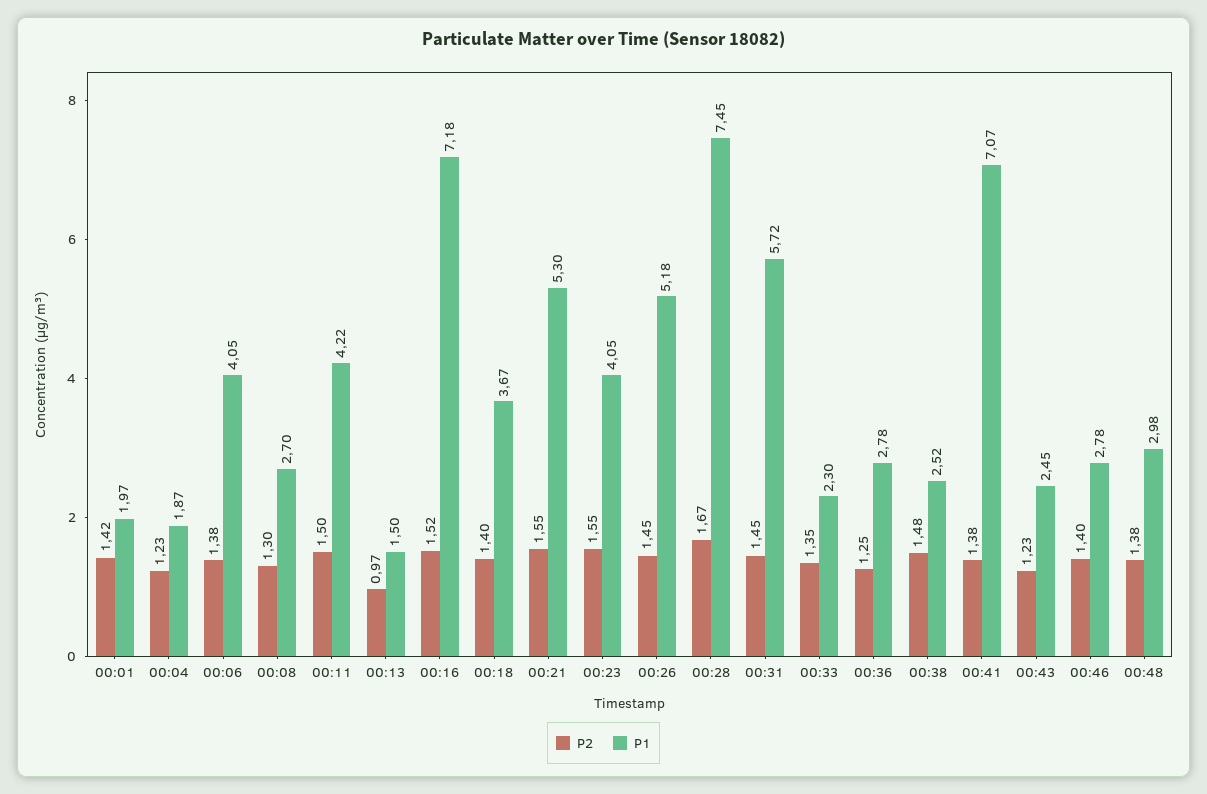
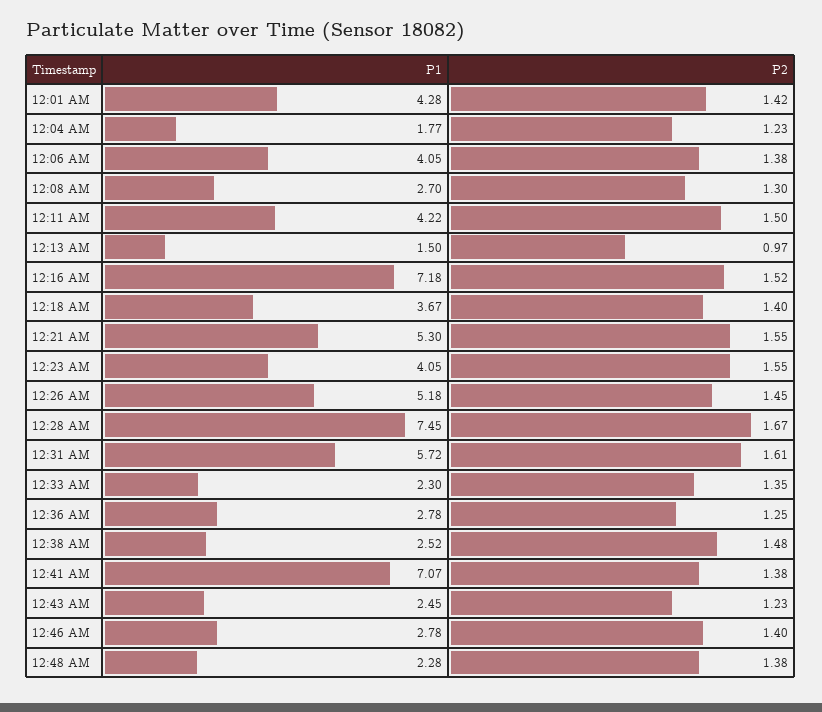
  {
    "P2": {
      "00:01": 1.42,
      "00:04": 1.23,
      "00:06": 1.38,
      "00:08": 1.3,
      "00:11": 1.5,
      "00:13": 0.97,
      "00:16": 1.52,
      "00:18": 1.4,
      "00:21": 1.55,
      "00:23": 1.55,
      "00:26": 1.45,
      "00:28": 1.67,
-     "00:31": 1.45,
+     "00:31": 1.61,
      "00:33": 1.35,
      "00:36": 1.25,
      "00:38": 1.48,
      "00:41": 1.38,
      "00:43": 1.23,
      "00:46": 1.4,
      "00:48": 1.38
    },
    "P1": {
-     "00:01": 1.97,
+     "00:01": 4.28,
-     "00:04": 1.87,
+     "00:04": 1.77,
      "00:06": 4.05,
      "00:08": 2.7,
      "00:11": 4.22,
      "00:13": 1.5,
      "00:16": 7.18,
      "00:18": 3.67,
      "00:21": 5.3,
      "00:23": 4.05,
      "00:26": 5.18,
      "00:28": 7.45,
      "00:31": 5.72,
      "00:33": 2.3,
      "00:36": 2.78,
      "00:38": 2.52,
      "00:41": 7.07,
      "00:43": 2.45,
      "00:46": 2.78,
-     "00:48": 2.98
+     "00:48": 2.28
    }
  }

